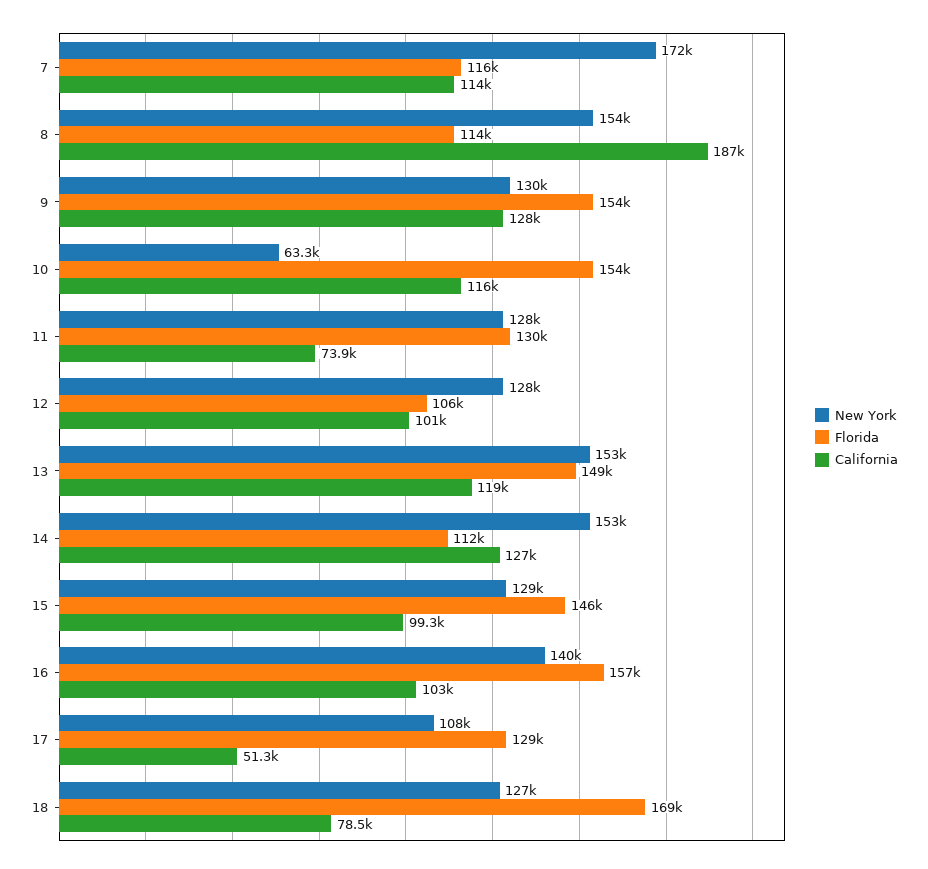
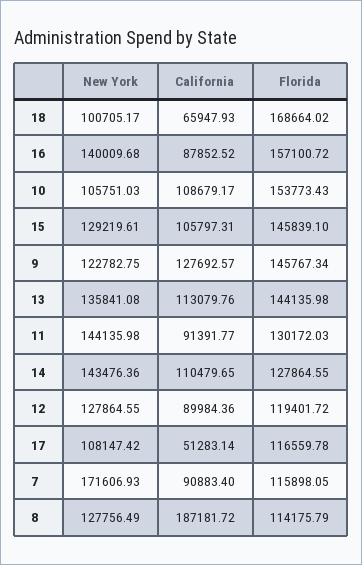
  {
    "New York": {
      "7": 171606.93,
-     "8": 154000,
+     "8": 127756.49,
-     "9": 130000,
+     "9": 122782.75,
-     "10": 63300,
+     "10": 105751.03,
-     "11": 128000,
+     "11": 144135.98,
      "12": 127864.55,
-     "13": 153000,
+     "13": 135841.08,
-     "14": 153000,
+     "14": 143476.36,
      "15": 129219.61,
      "16": 140009.68,
      "17": 108147.42,
-     "18": 127000
+     "18": 100705.17
    },
    "Florida": {
      "7": 115898.05,
      "8": 114175.79,
-     "9": 154000,
+     "9": 145767.34,
      "10": 153773.43,
      "11": 130172.03,
-     "12": 106000,
+     "12": 119401.72,
-     "13": 149000,
+     "13": 144135.98,
-     "14": 112000,
+     "14": 127864.55,
      "15": 145839.1,
      "16": 157100.72,
-     "17": 129000,
+     "17": 116559.78,
      "18": 168664.02
    },
    "California": {
-     "7": 114000,
+     "7": 90883.4,
      "8": 187181.72,
      "9": 127692.57,
-     "10": 116000,
+     "10": 108679.17,
-     "11": 73900,
+     "11": 91391.77,
-     "12": 101000,
+     "12": 89984.36,
-     "13": 119000,
+     "13": 113079.76,
-     "14": 127000,
+     "14": 110479.65,
-     "15": 99300,
+     "15": 105797.31,
-     "16": 103000,
+     "16": 87852.52,
      "17": 51283.14,
-     "18": 78500
+     "18": 65947.93
    }
  }

